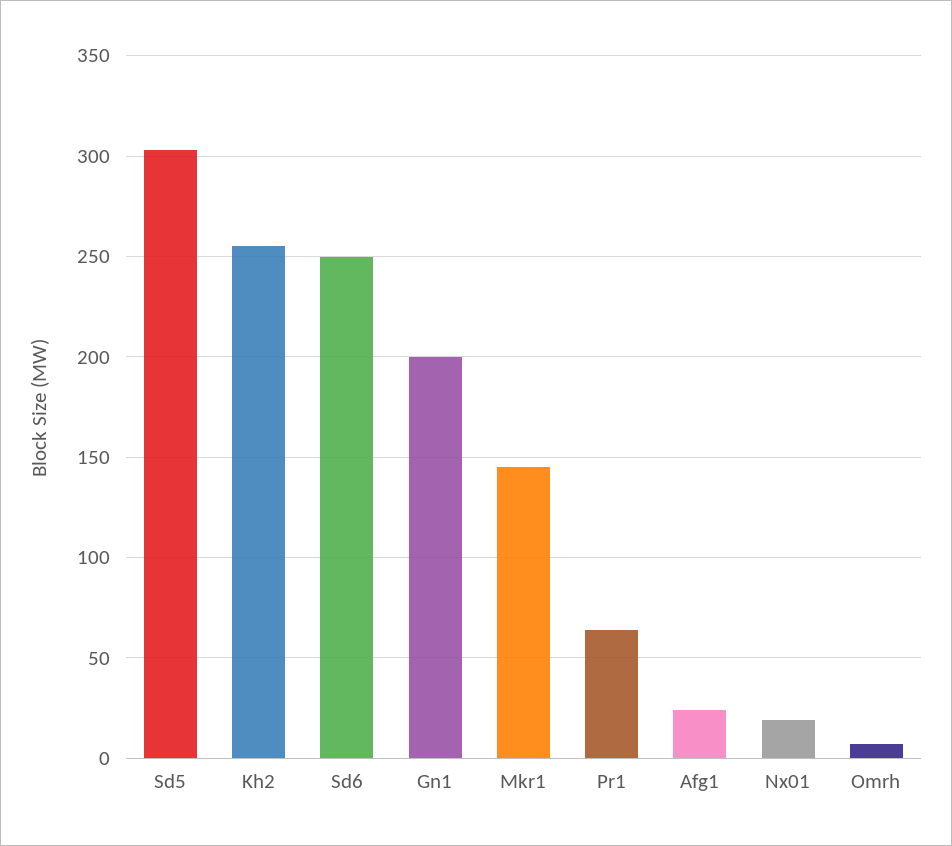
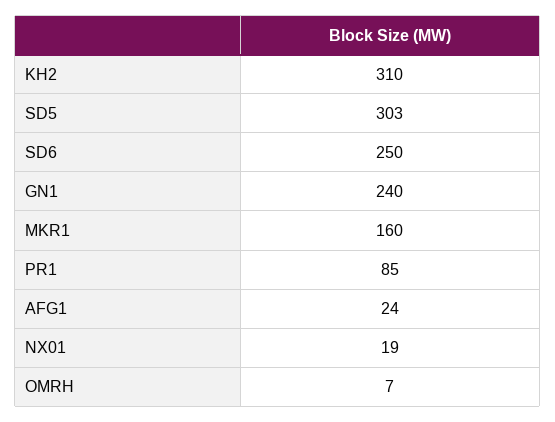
  {
    "Sd5": 303,
-   "Kh2": 255,
+   "Kh2": 310,
    "Sd6": 250,
-   "Gn1": 200,
+   "Gn1": 240,
-   "Mkr1": 145,
+   "Mkr1": 160,
-   "Pr1": 65,
+   "Pr1": 85,
    "Afg1": 24,
    "Nx01": 19,
    "Omrh": 7
  }

